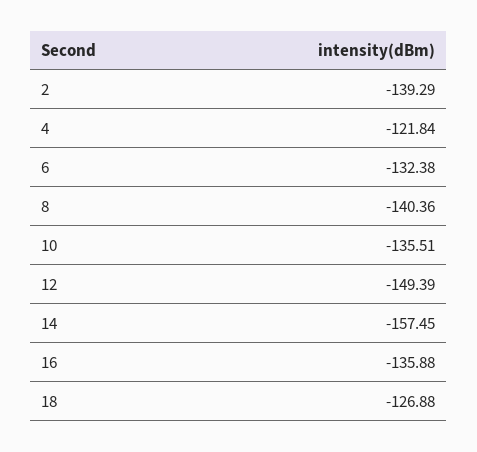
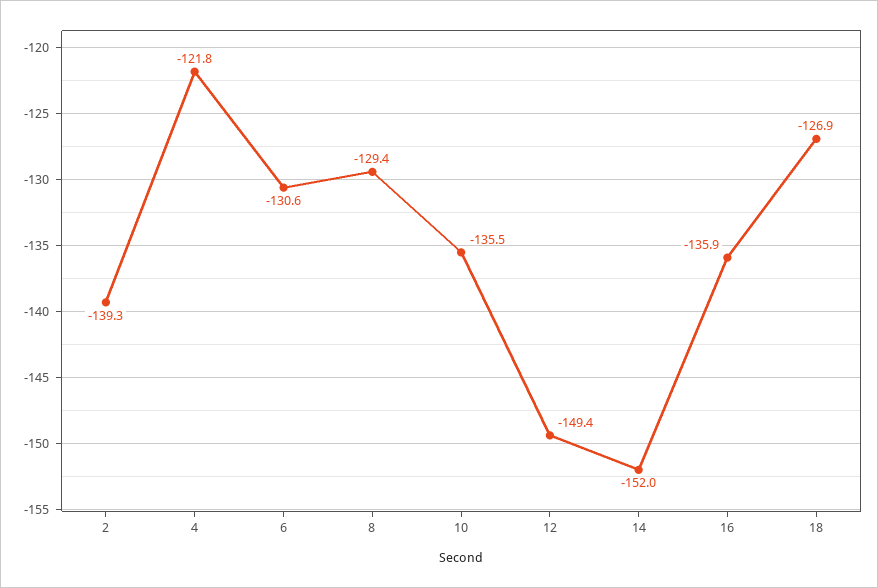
  {
    "2": -139.29,
    "4": -121.84,
-   "6": -132.38,
+   "6": -130.6,
-   "8": -140.36,
+   "8": -129.4,
    "10": -135.51,
    "12": -149.39,
-   "14": -157.45,
+   "14": -152,
    "16": -135.88,
    "18": -126.88
  }

